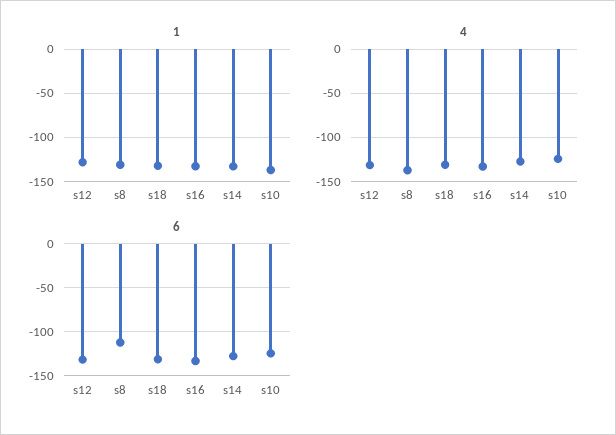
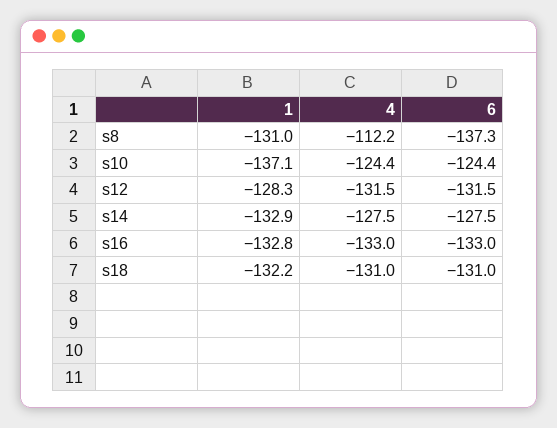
  {
    "1": {
      "s12": -128.3,
      "s8": -131,
      "s18": -132.2,
      "s16": -132.8,
      "s14": -132.9,
      "s10": -137.1
    },
    "4": {
      "s12": -131.5,
-     "s8": -140,
+     "s8": -112.2,
      "s18": -131,
      "s16": -133,
      "s14": -127.5,
      "s10": -124.4
    },
    "6": {
      "s12": -131.5,
-     "s8": -110,
+     "s8": -137.3,
      "s18": -131,
      "s16": -133,
      "s14": -127.5,
      "s10": -124.4
    }
  }

